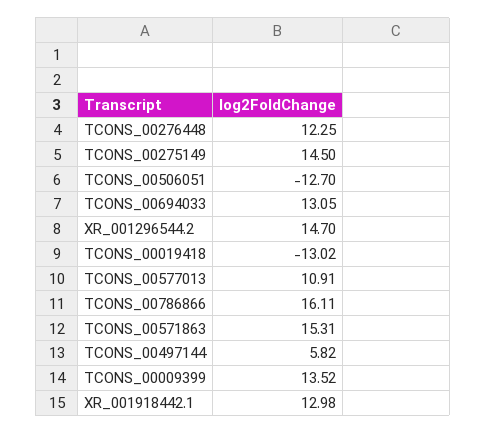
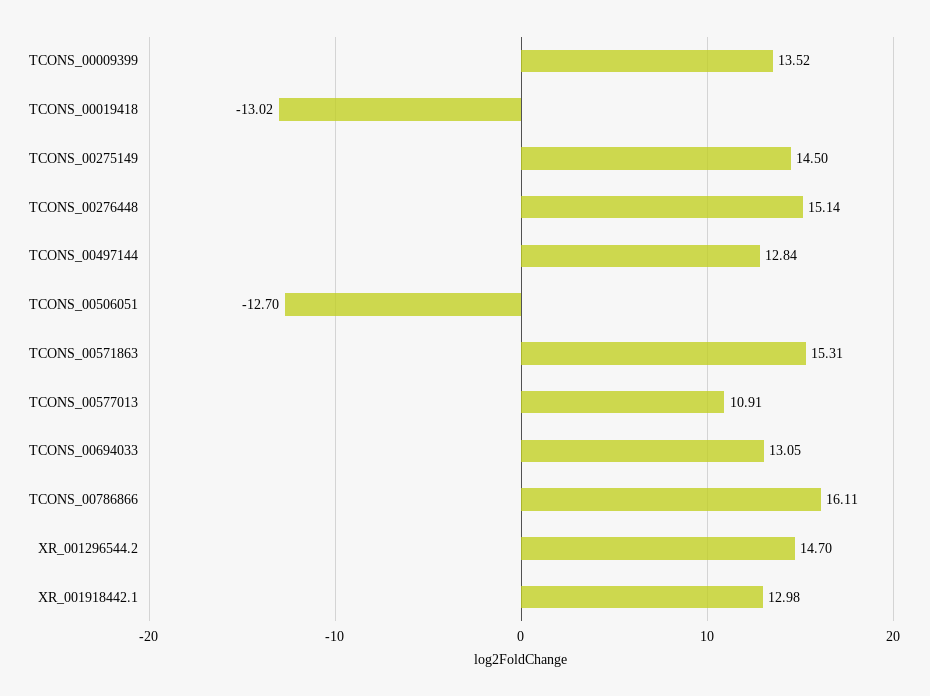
  {
-   "TCONS_00276448": 12.25,
+   "TCONS_00276448": 15.14,
    "TCONS_00275149": 14.5,
    "TCONS_00506051": -12.7,
    "TCONS_00694033": 13.05,
    "XR_001296544.2": 14.7,
    "TCONS_00019418": -13.02,
    "TCONS_00577013": 10.91,
    "TCONS_00786866": 16.11,
    "TCONS_00571863": 15.31,
-   "TCONS_00497144": 5.82,
+   "TCONS_00497144": 12.84,
    "TCONS_00009399": 13.52,
    "XR_001918442.1": 12.98
  }

